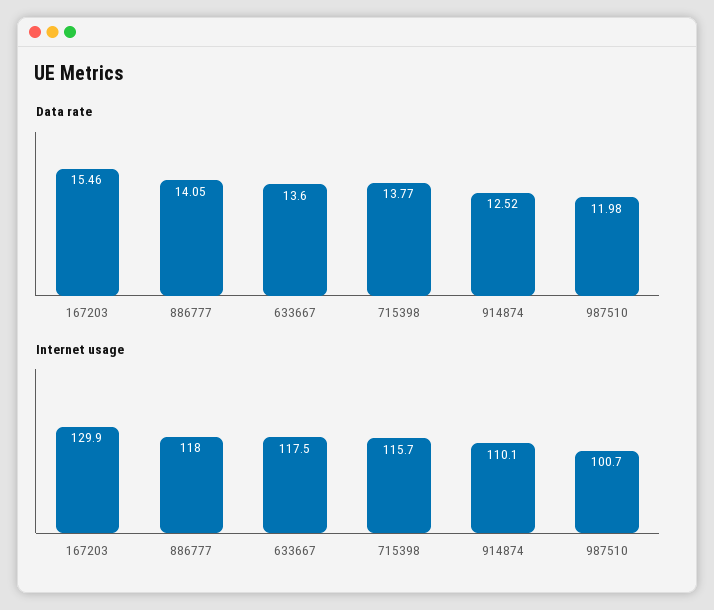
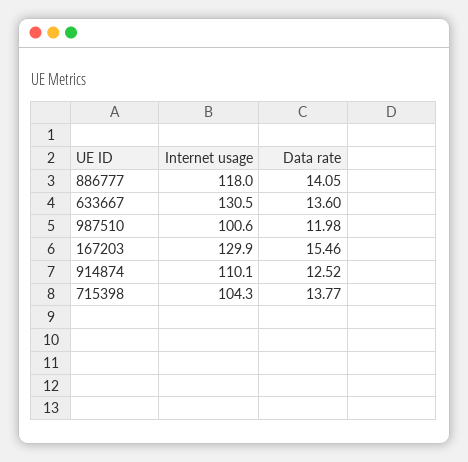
  {
    "Data rate": {
      "167203": 15.46,
      "886777": 14.05,
      "633667": 13.6,
      "715398": 13.77,
      "914874": 12.52,
      "987510": 11.98
    },
    "Internet usage": {
      "167203": 129.9,
      "886777": 118,
-     "633667": 117.5,
+     "633667": 130.5,
-     "715398": 115.7,
+     "715398": 104.3,
      "914874": 110.1,
-     "987510": 100.7
+     "987510": 100.6
    }
  }

